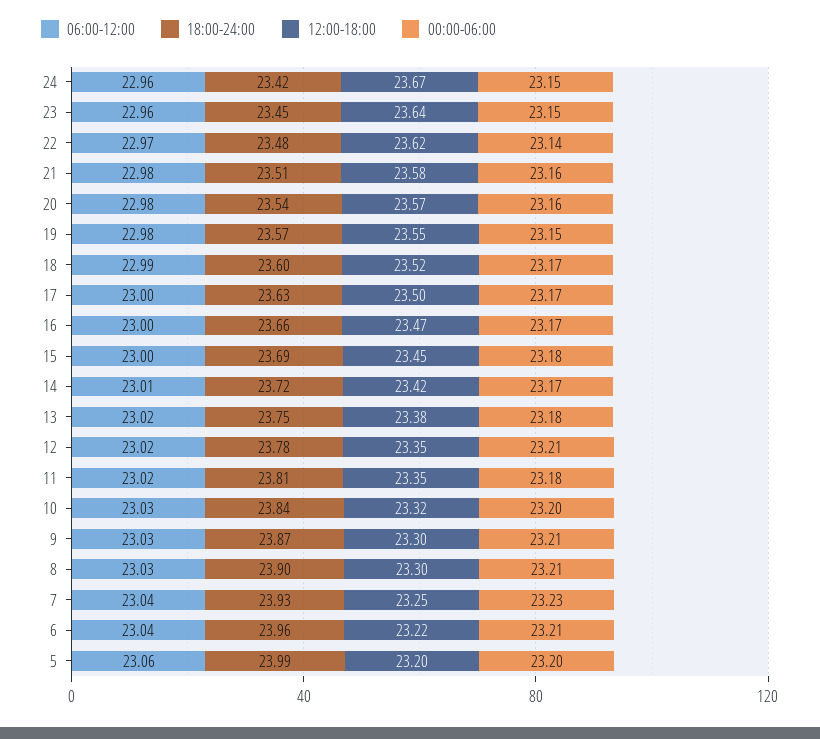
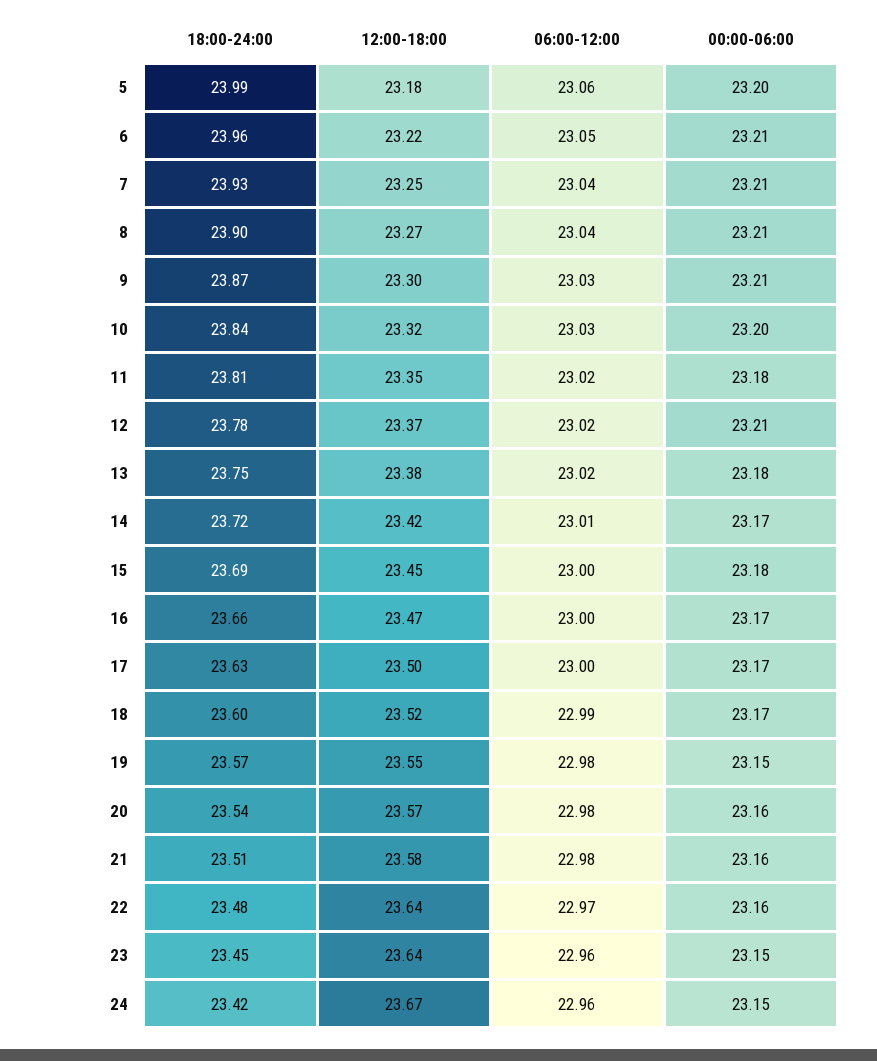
  {
    "06:00-12:00": {
      "24": 22.96,
      "23": 22.96,
      "22": 22.97,
      "21": 22.98,
      "20": 22.98,
      "19": 22.98,
      "18": 22.99,
      "17": 23,
      "16": 23,
      "15": 23,
      "14": 23.01,
      "13": 23.02,
      "12": 23.02,
      "11": 23.02,
      "10": 23.03,
      "9": 23.03,
-     "8": 23.03,
+     "8": 23.04,
      "7": 23.04,
-     "6": 23.04,
+     "6": 23.05,
      "5": 23.06
    },
    "18:00-24:00": {
      "24": 23.42,
      "23": 23.45,
      "22": 23.48,
      "21": 23.51,
      "20": 23.54,
      "19": 23.57,
      "18": 23.6,
      "17": 23.63,
      "16": 23.66,
      "15": 23.69,
      "14": 23.72,
      "13": 23.75,
      "12": 23.78,
      "11": 23.81,
      "10": 23.84,
      "9": 23.87,
      "8": 23.9,
      "7": 23.93,
      "6": 23.96,
      "5": 23.99
    },
    "12:00-18:00": {
      "24": 23.67,
      "23": 23.64,
-     "22": 23.62,
+     "22": 23.64,
      "21": 23.58,
      "20": 23.57,
      "19": 23.55,
      "18": 23.52,
      "17": 23.5,
      "16": 23.47,
      "15": 23.45,
      "14": 23.42,
      "13": 23.38,
-     "12": 23.35,
+     "12": 23.37,
      "11": 23.35,
      "10": 23.32,
      "9": 23.3,
-     "8": 23.3,
+     "8": 23.27,
      "7": 23.25,
      "6": 23.22,
-     "5": 23.2
+     "5": 23.18
    },
    "00:00-06:00": {
      "24": 23.15,
      "23": 23.15,
-     "22": 23.14,
+     "22": 23.16,
      "21": 23.16,
      "20": 23.16,
      "19": 23.15,
      "18": 23.17,
      "17": 23.17,
      "16": 23.17,
      "15": 23.18,
      "14": 23.17,
      "13": 23.18,
      "12": 23.21,
      "11": 23.18,
      "10": 23.2,
      "9": 23.21,
      "8": 23.21,
-     "7": 23.23,
+     "7": 23.21,
      "6": 23.21,
      "5": 23.2
    }
  }

